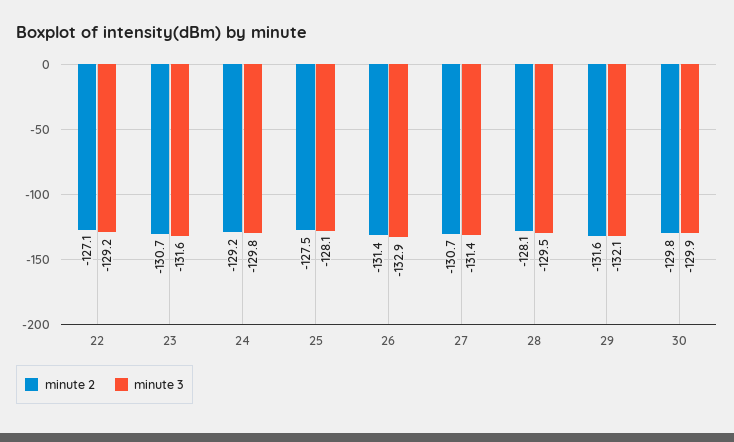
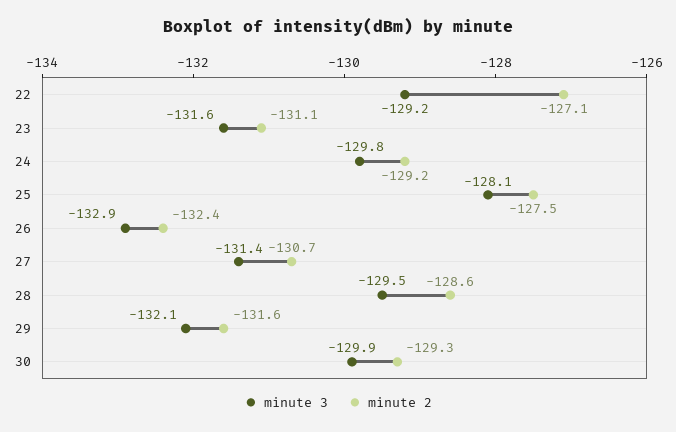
  {
    "minute 2": {
      "22": -127.1,
-     "23": -130.7,
+     "23": -131.1,
      "24": -129.2,
      "25": -127.5,
-     "26": -131.4,
+     "26": -132.4,
      "27": -130.7,
-     "28": -128.1,
+     "28": -128.6,
      "29": -131.6,
-     "30": -129.8
+     "30": -129.3
    },
    "minute 3": {
      "22": -129.2,
      "23": -131.6,
      "24": -129.8,
      "25": -128.1,
      "26": -132.9,
      "27": -131.4,
      "28": -129.5,
      "29": -132.1,
      "30": -129.9
    }
  }

